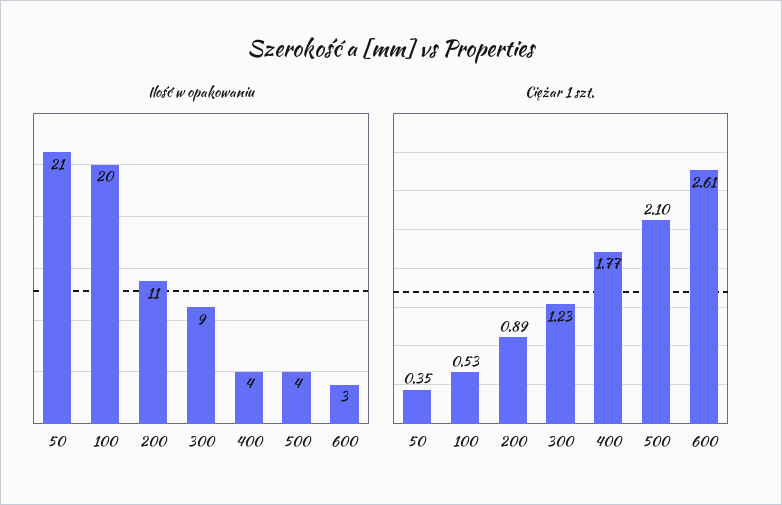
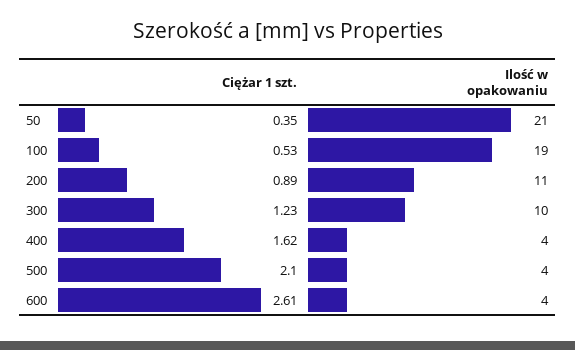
  {
    "Ilość w opakowaniu": {
      "50": 21,
-     "100": 20,
+     "100": 19,
      "200": 11,
-     "300": 9,
+     "300": 10,
      "400": 4,
      "500": 4,
-     "600": 3
+     "600": 4
    },
    "Ciężar 1 szt.": {
      "50": 0.35,
      "100": 0.53,
      "200": 0.89,
      "300": 1.23,
-     "400": 1.77,
+     "400": 1.62,
      "500": 2.1,
      "600": 2.61
    }
  }

